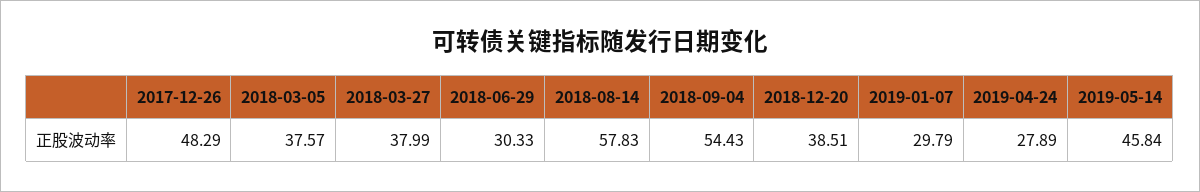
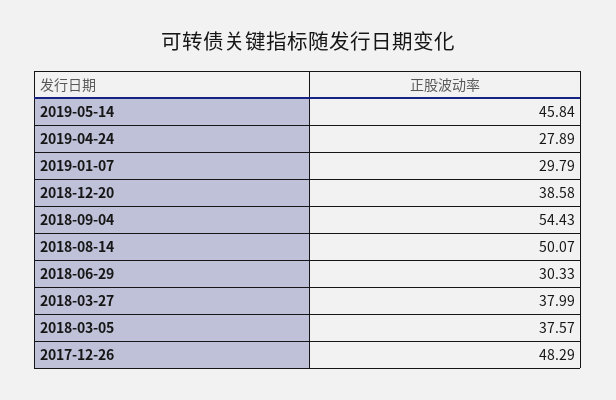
  {
    "2017-12-26": 48.29,
    "2018-03-05": 37.57,
    "2018-03-27": 37.99,
    "2018-06-29": 30.33,
-   "2018-08-14": 57.83,
+   "2018-08-14": 50.07,
    "2018-09-04": 54.43,
-   "2018-12-20": 38.51,
+   "2018-12-20": 38.58,
    "2019-01-07": 29.79,
    "2019-04-24": 27.89,
    "2019-05-14": 45.84
  }

